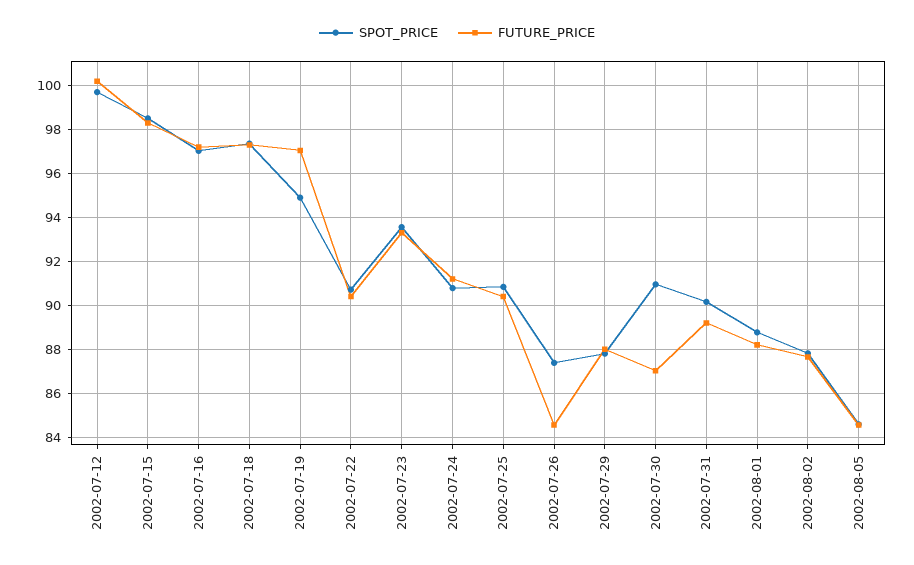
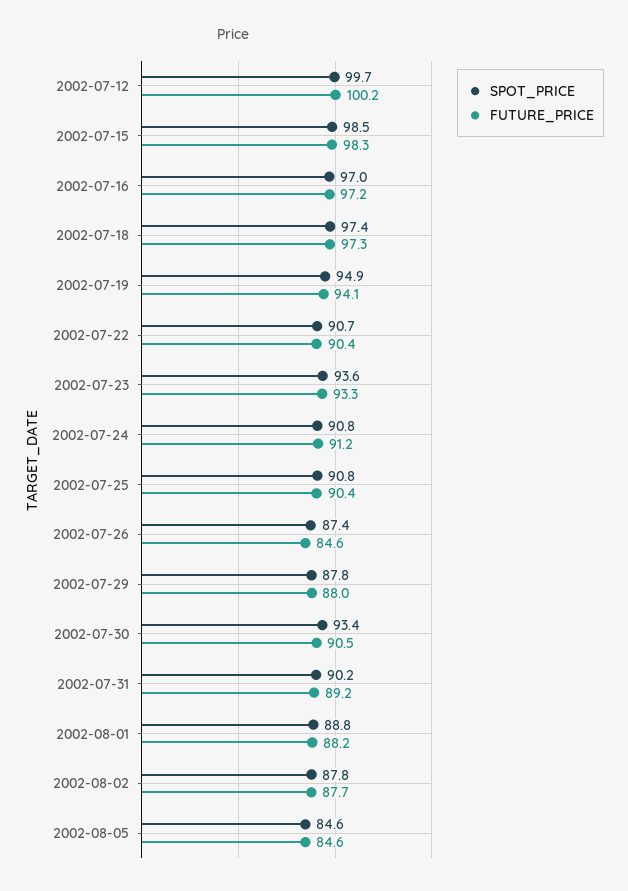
  {
    "SPOT_PRICE": {
      "2002-07-12": 99.7,
      "2002-07-15": 98.5,
      "2002-07-16": 97,
      "2002-07-18": 97.4,
      "2002-07-19": 94.9,
      "2002-07-22": 90.7,
      "2002-07-23": 93.6,
      "2002-07-24": 90.8,
      "2002-07-25": 90.8,
      "2002-07-26": 87.4,
      "2002-07-29": 87.8,
-     "2002-07-30": 91,
+     "2002-07-30": 93.4,
      "2002-07-31": 90.2,
      "2002-08-01": 88.8,
      "2002-08-02": 87.8,
      "2002-08-05": 84.6
    },
    "FUTURE_PRICE": {
      "2002-07-12": 100.2,
      "2002-07-15": 98.3,
      "2002-07-16": 97.2,
      "2002-07-18": 97.3,
-     "2002-07-19": 97,
+     "2002-07-19": 94.1,
      "2002-07-22": 90.4,
      "2002-07-23": 93.3,
      "2002-07-24": 91.2,
      "2002-07-25": 90.4,
      "2002-07-26": 84.6,
      "2002-07-29": 88,
-     "2002-07-30": 87,
+     "2002-07-30": 90.5,
      "2002-07-31": 89.2,
      "2002-08-01": 88.2,
      "2002-08-02": 87.7,
      "2002-08-05": 84.6
    }
  }

